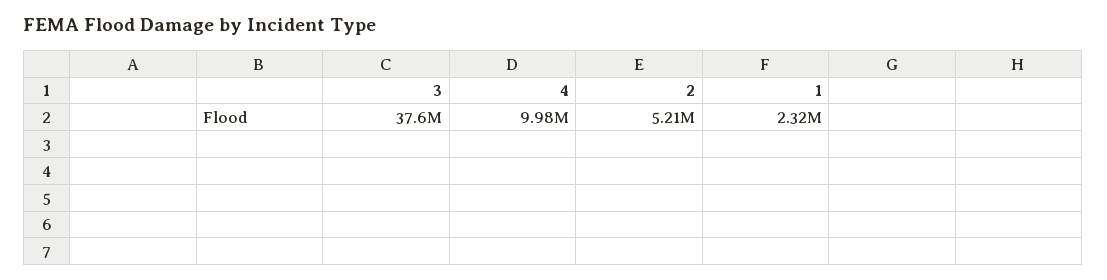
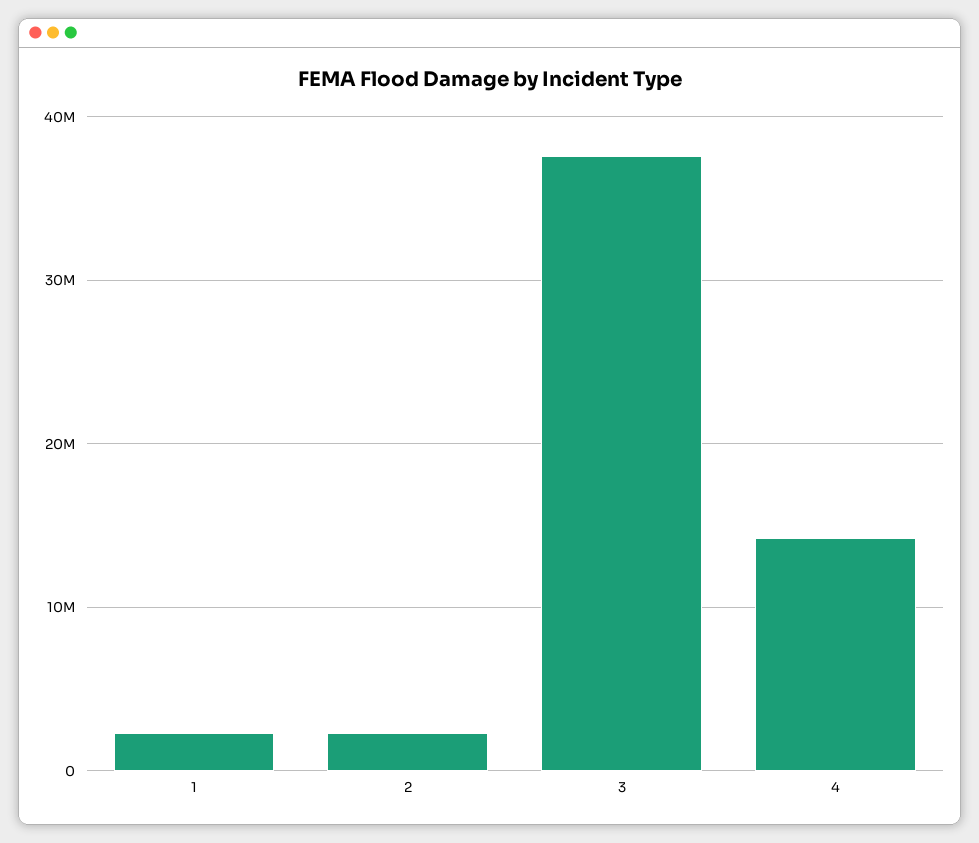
  {
    "3": 37600000,
-   "4": 9980000,
+   "4": 14000000,
-   "2": 5210000,
+   "2": 2000000,
    "1": 2320000
  }

